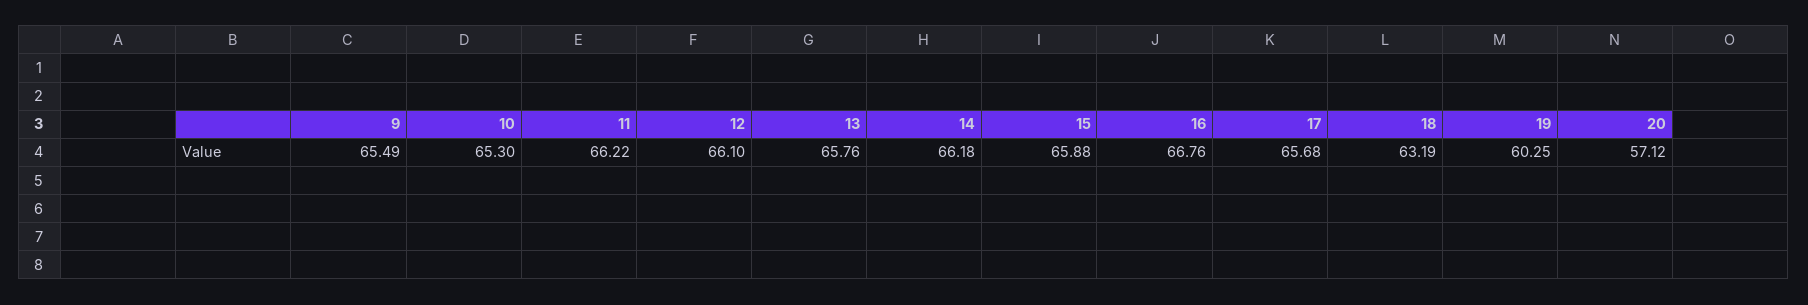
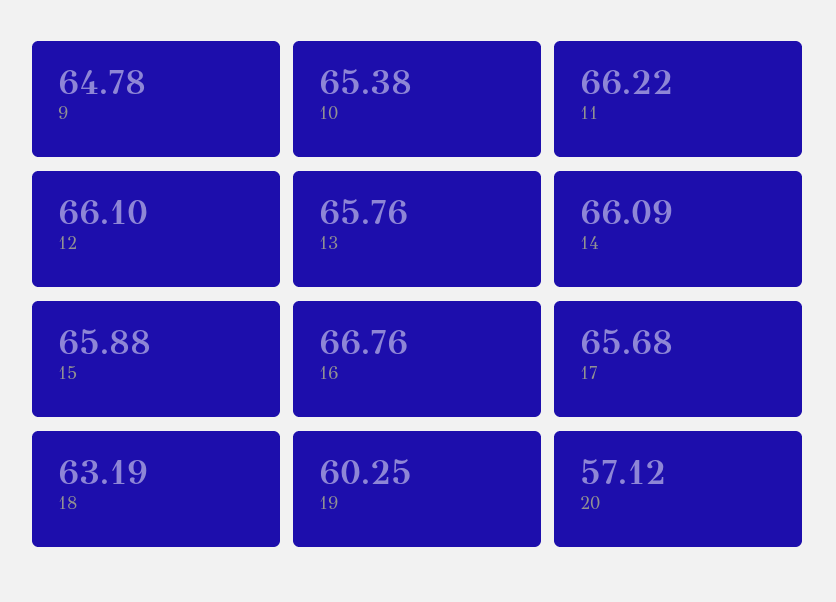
  {
-   "9": 65.49,
+   "9": 64.78,
-   "10": 65.3,
+   "10": 65.38,
    "11": 66.22,
    "12": 66.1,
    "13": 65.76,
-   "14": 66.18,
+   "14": 66.09,
    "15": 65.88,
    "16": 66.76,
    "17": 65.68,
    "18": 63.19,
    "19": 60.25,
    "20": 57.12
  }

